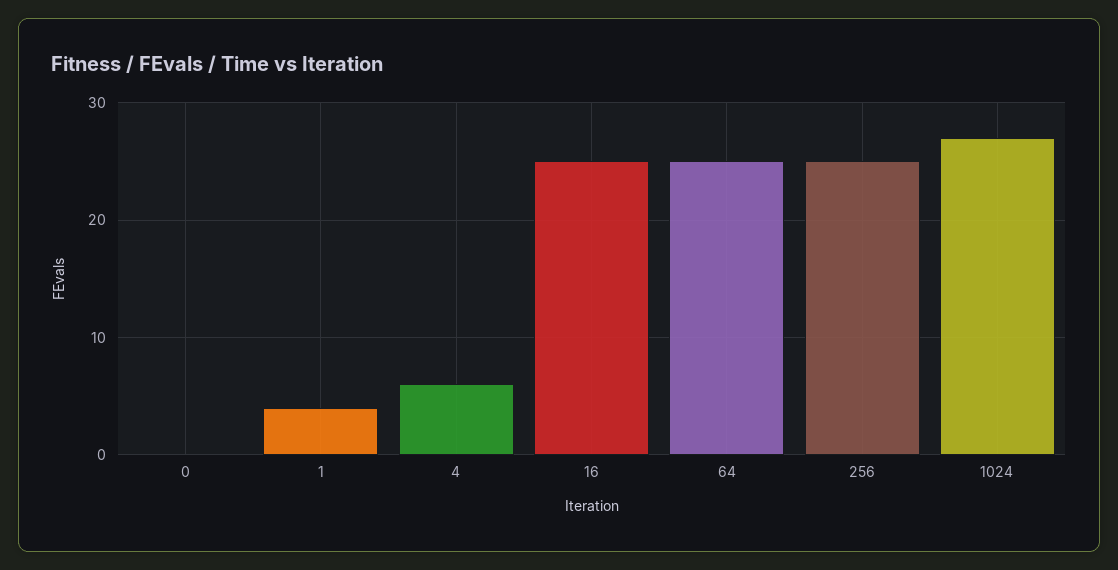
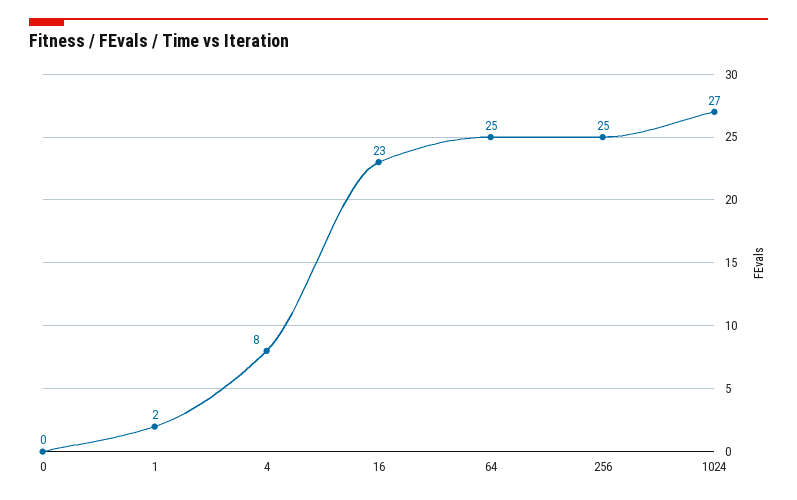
  {
    "0": 0,
-   "1": 4,
+   "1": 2,
-   "4": 6,
+   "4": 8,
-   "16": 25,
+   "16": 23,
    "64": 25,
    "256": 25,
    "1024": 27
  }

